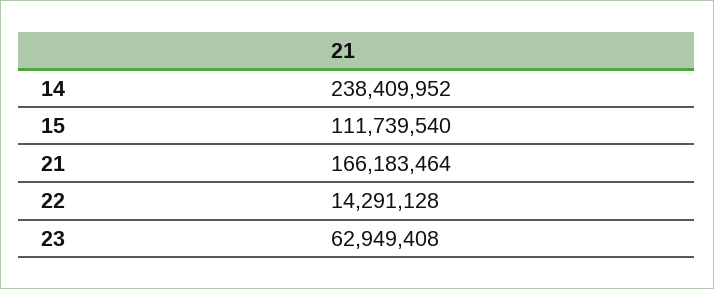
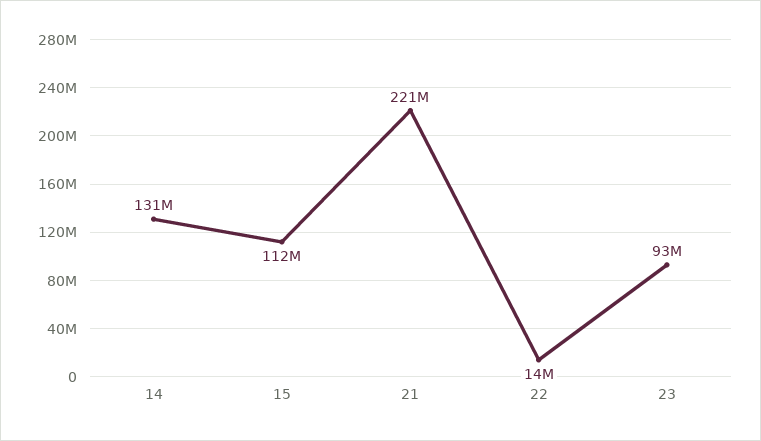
  {
-   "14": 238409952,
+   "14": 131000000,
    "15": 111739540,
-   "21": 166183464,
+   "21": 221000000,
    "22": 14291128,
-   "23": 62949408
+   "23": 93000000
  }

